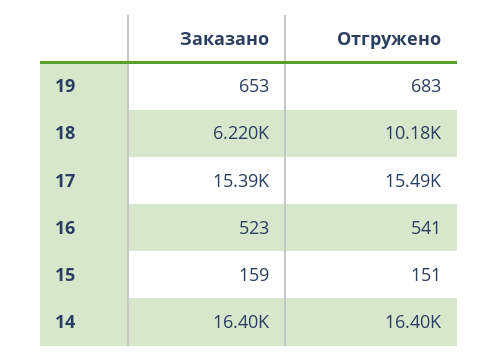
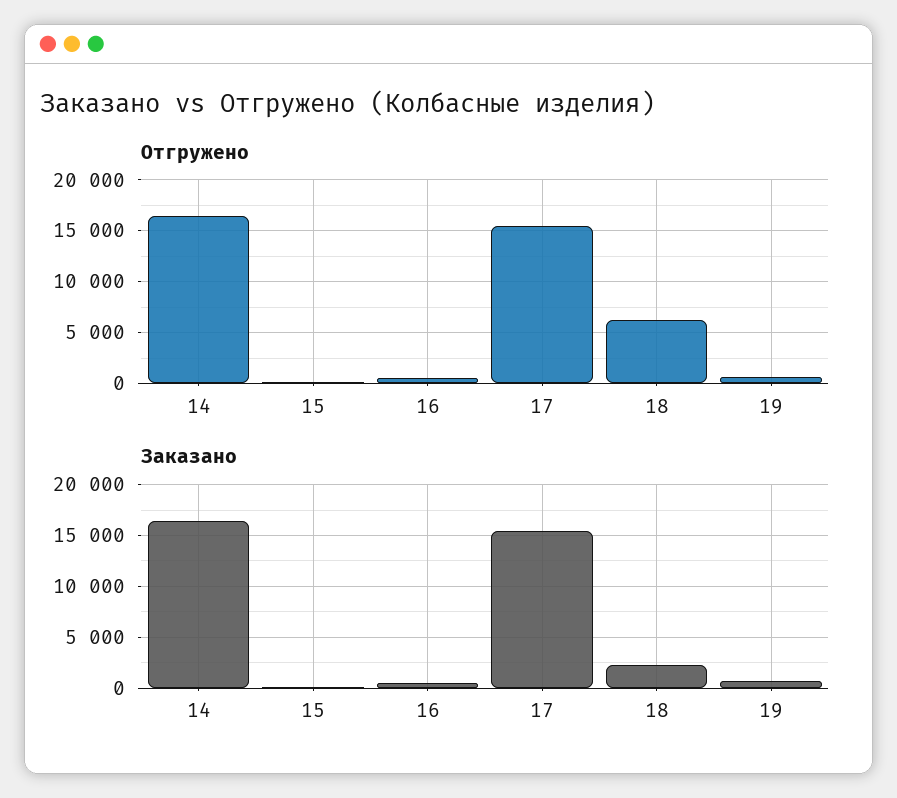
  {
    "Заказано": {
      "19": 653,
-     "18": 6220,
+     "18": 2000,
      "17": 15390,
      "16": 523,
      "15": 159,
      "14": 16400
    },
    "Отгружено": {
      "19": 683,
-     "18": 10180,
+     "18": 6000,
      "17": 15490,
      "16": 541,
      "15": 151,
      "14": 16400
    }
  }

